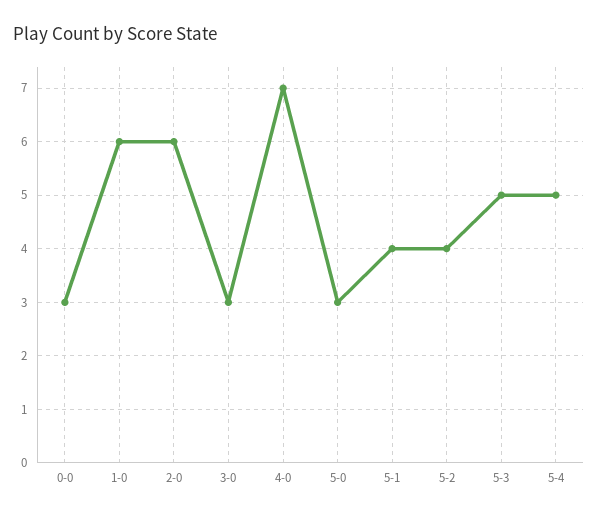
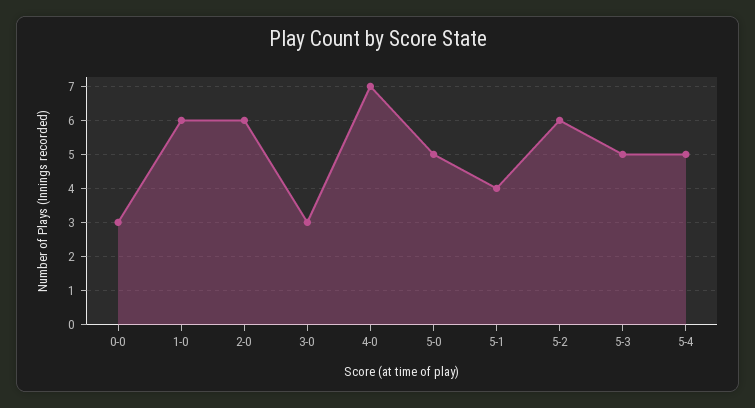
  {
    "0-0": 3,
    "1-0": 6,
    "2-0": 6,
    "3-0": 3,
    "4-0": 7,
-   "5-0": 3,
+   "5-0": 5,
    "5-1": 4,
-   "5-2": 4,
+   "5-2": 6,
    "5-3": 5,
    "5-4": 5
  }

